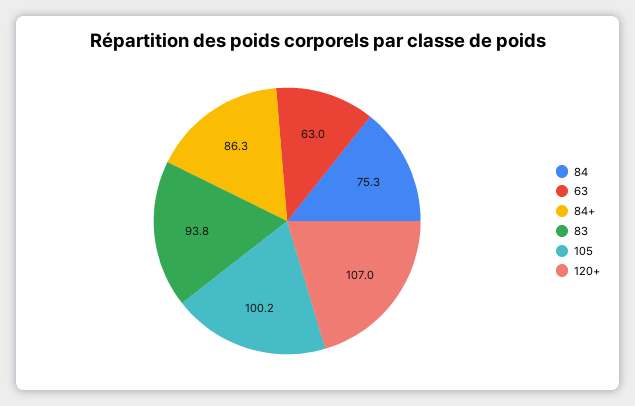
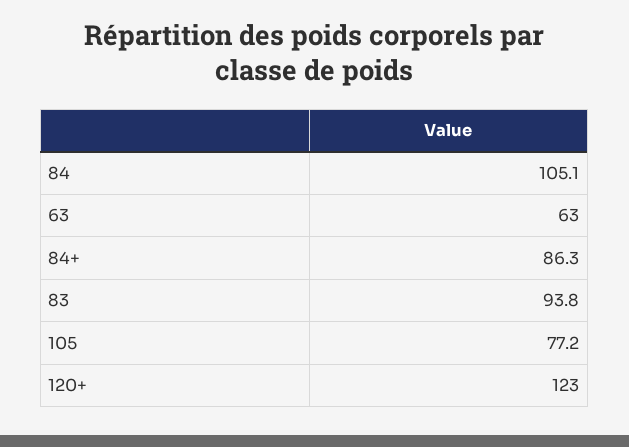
  {
-   "84": 75.3,
+   "84": 105.1,
    "63": 63,
    "84+": 86.3,
    "83": 93.8,
-   "105": 100.2,
+   "105": 77.2,
-   "120+": 107
+   "120+": 123
  }

